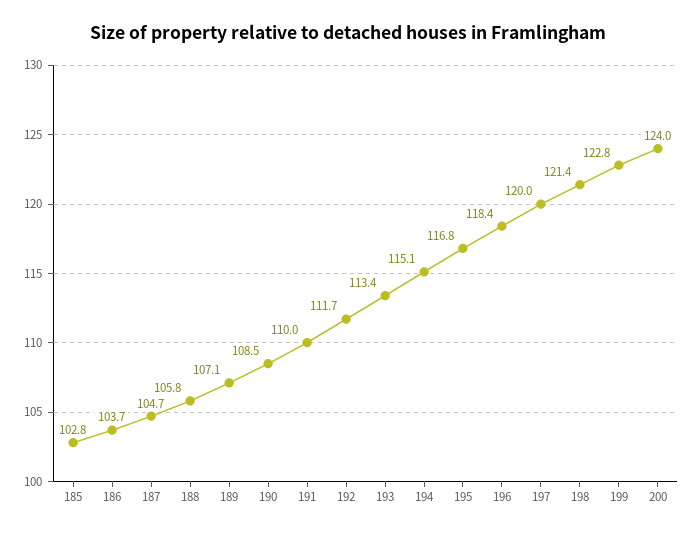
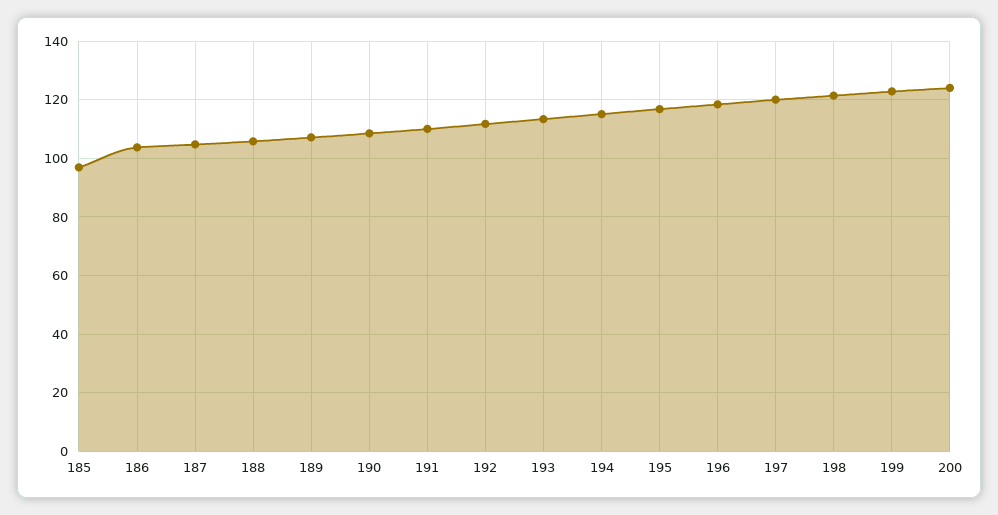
  {
-   "185": 102.8,
+   "185": 97.5,
    "186": 103.7,
    "187": 104.7,
    "188": 105.8,
    "189": 107.1,
    "190": 108.5,
    "191": 110,
    "192": 111.7,
    "193": 113.4,
    "194": 115.1,
    "195": 116.8,
    "196": 118.4,
    "197": 120,
    "198": 121.4,
    "199": 122.8,
    "200": 124
  }

